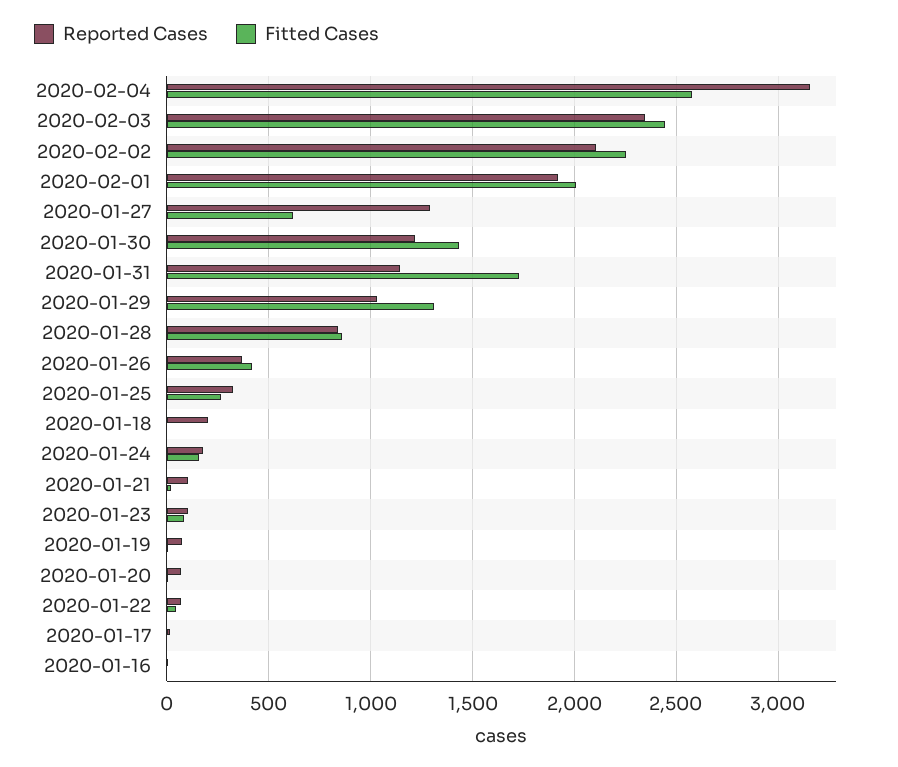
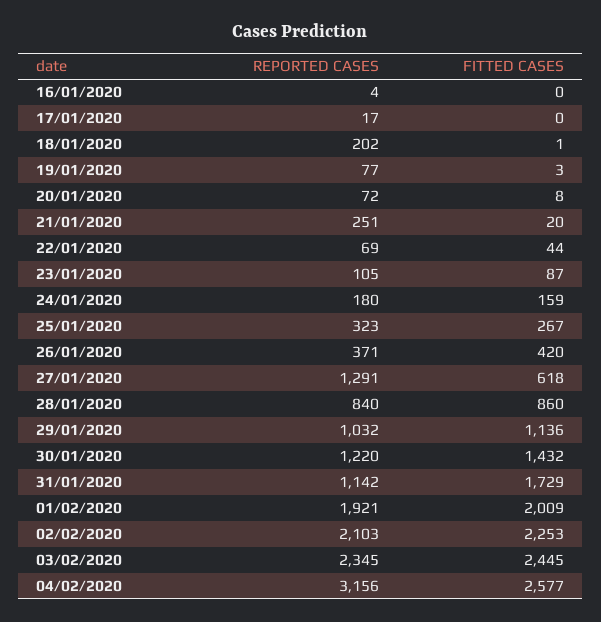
  {
    "Reported Cases": {
      "2020-02-04": 3156,
      "2020-02-03": 2345,
      "2020-02-02": 2103,
      "2020-02-01": 1921,
      "2020-01-27": 1291,
      "2020-01-30": 1220,
      "2020-01-31": 1142,
      "2020-01-29": 1032,
      "2020-01-28": 840,
      "2020-01-26": 371,
      "2020-01-25": 323,
      "2020-01-18": 202,
      "2020-01-24": 180,
-     "2020-01-21": 100,
+     "2020-01-21": 251,
      "2020-01-23": 105,
      "2020-01-19": 77,
      "2020-01-20": 72,
      "2020-01-22": 69,
      "2020-01-17": 17,
      "2020-01-16": 4
    },
    "Fitted Cases": {
      "2020-02-04": 2577,
      "2020-02-03": 2445,
      "2020-02-02": 2253,
      "2020-02-01": 2009,
      "2020-01-27": 618,
      "2020-01-30": 1432,
      "2020-01-31": 1729,
-     "2020-01-29": 1300,
+     "2020-01-29": 1136,
      "2020-01-28": 860,
      "2020-01-26": 420,
      "2020-01-25": 267,
      "2020-01-18": 1,
      "2020-01-24": 159,
      "2020-01-21": 20,
      "2020-01-23": 87,
      "2020-01-19": 3,
      "2020-01-20": 8,
      "2020-01-22": 44,
      "2020-01-17": 0,
      "2020-01-16": 0
    }
  }

